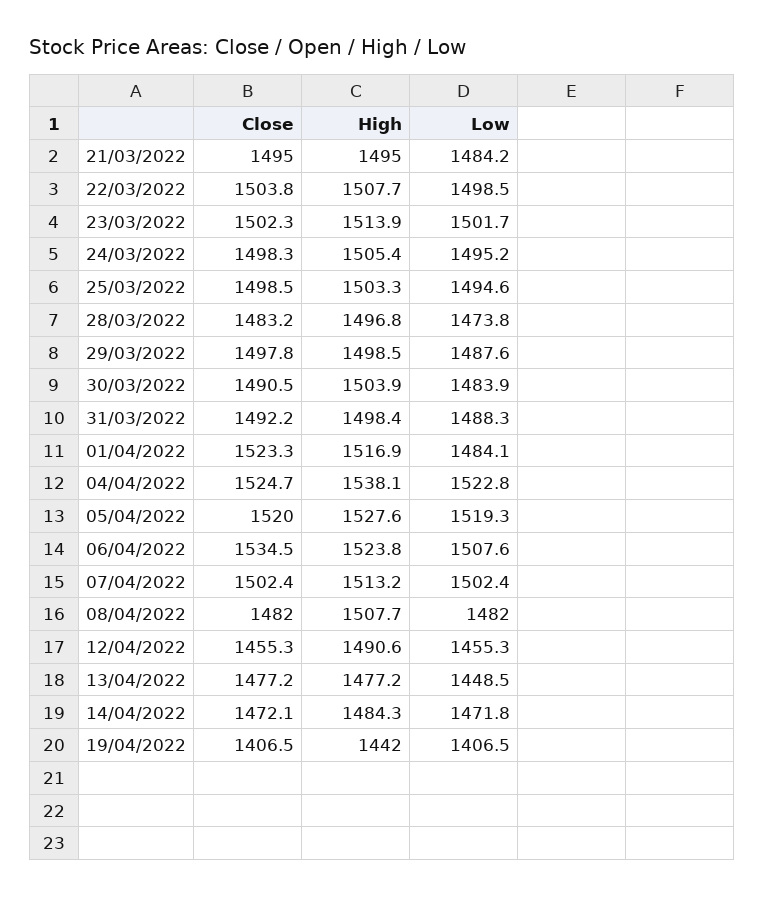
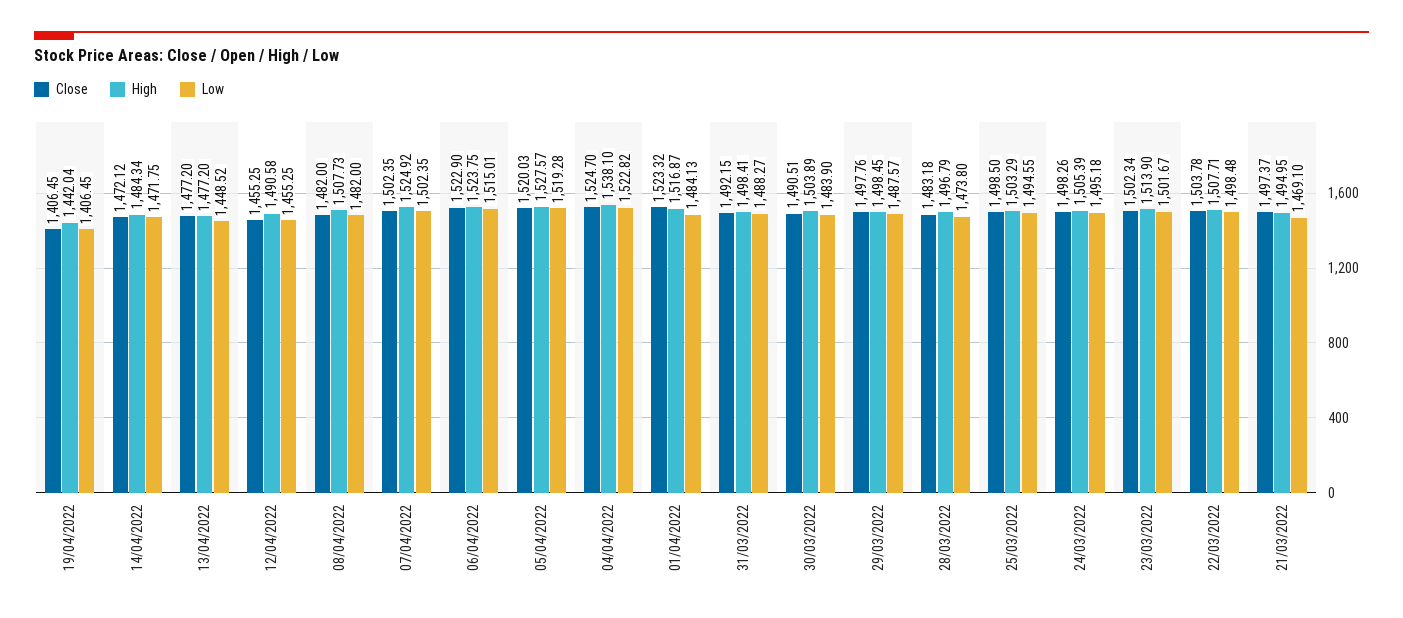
  {
    "Close": {
-     "21/03/2022": 1495,
+     "21/03/2022": 1497.37,
      "22/03/2022": 1503.78,
      "23/03/2022": 1502.34,
      "24/03/2022": 1498.26,
      "25/03/2022": 1498.5,
      "28/03/2022": 1483.18,
      "29/03/2022": 1497.76,
      "30/03/2022": 1490.51,
      "31/03/2022": 1492.15,
      "01/04/2022": 1523.32,
      "04/04/2022": 1524.7,
      "05/04/2022": 1520.03,
-     "06/04/2022": 1534.5,
+     "06/04/2022": 1522.9,
      "07/04/2022": 1502.35,
      "08/04/2022": 1482,
      "12/04/2022": 1455.25,
      "13/04/2022": 1477.2,
      "14/04/2022": 1472.12,
      "19/04/2022": 1406.45
    },
    "High": {
      "21/03/2022": 1494.95,
      "22/03/2022": 1507.71,
      "23/03/2022": 1513.9,
      "24/03/2022": 1505.39,
      "25/03/2022": 1503.29,
      "28/03/2022": 1496.79,
      "29/03/2022": 1498.45,
      "30/03/2022": 1503.89,
      "31/03/2022": 1498.41,
      "01/04/2022": 1516.87,
      "04/04/2022": 1538.1,
      "05/04/2022": 1527.57,
      "06/04/2022": 1523.75,
-     "07/04/2022": 1513.2,
+     "07/04/2022": 1524.92,
      "08/04/2022": 1507.73,
      "12/04/2022": 1490.58,
      "13/04/2022": 1477.2,
      "14/04/2022": 1484.34,
      "19/04/2022": 1442.04
    },
    "Low": {
-     "21/03/2022": 1484.2,
+     "21/03/2022": 1469.1,
      "22/03/2022": 1498.48,
      "23/03/2022": 1501.67,
      "24/03/2022": 1495.18,
      "25/03/2022": 1494.55,
      "28/03/2022": 1473.8,
      "29/03/2022": 1487.57,
      "30/03/2022": 1483.9,
      "31/03/2022": 1488.27,
      "01/04/2022": 1484.13,
      "04/04/2022": 1522.82,
      "05/04/2022": 1519.28,
-     "06/04/2022": 1507.6,
+     "06/04/2022": 1515.01,
      "07/04/2022": 1502.35,
      "08/04/2022": 1482,
      "12/04/2022": 1455.25,
      "13/04/2022": 1448.52,
      "14/04/2022": 1471.75,
      "19/04/2022": 1406.45
    }
  }

